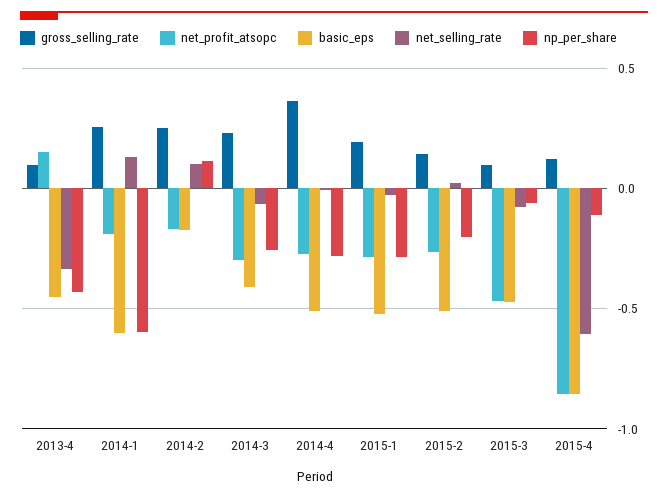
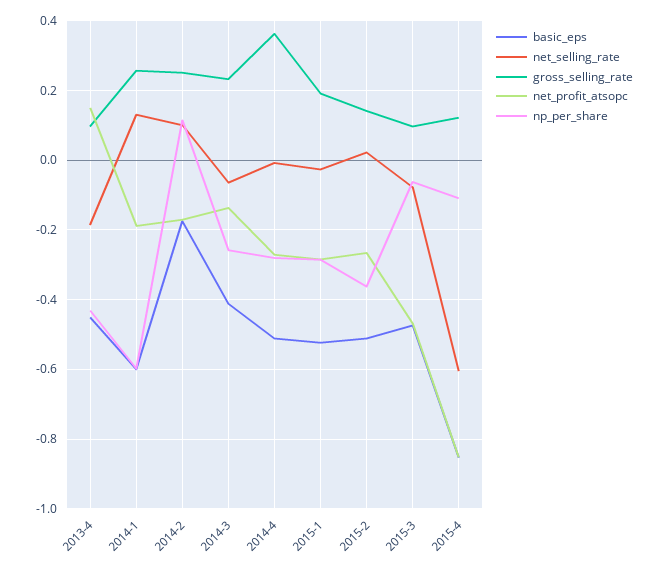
  {
    "gross_selling_rate": {
      "2013-4": 0.1,
      "2014-1": 0.26,
      "2014-2": 0.26,
      "2014-3": 0.24,
      "2014-4": 0.36,
      "2015-1": 0.2,
      "2015-2": 0.14,
      "2015-3": 0.1,
      "2015-4": 0.12
    },
    "net_profit_atsopc": {
      "2013-4": 0.14,
      "2014-1": -0.18,
      "2014-2": -0.18,
-     "2014-3": -0.3,
+     "2014-3": -0.14,
      "2014-4": -0.28,
      "2015-1": -0.28,
      "2015-2": -0.26,
      "2015-3": -0.46,
      "2015-4": -0.86
    },
    "basic_eps": {
      "2013-4": -0.46,
      "2014-1": -0.6,
      "2014-2": -0.18,
      "2014-3": -0.42,
      "2014-4": -0.52,
      "2015-1": -0.52,
      "2015-2": -0.52,
      "2015-3": -0.48,
      "2015-4": -0.86
    },
    "net_selling_rate": {
-     "2013-4": -0.35,
+     "2013-4": -0.18,
      "2014-1": 0.14,
      "2014-2": 0.1,
      "2014-3": -0.06,
      "2014-4": 0,
      "2015-1": -0.02,
      "2015-2": 0.02,
      "2015-3": -0.08,
      "2015-4": -0.6
    },
    "np_per_share": {
      "2013-4": -0.44,
      "2014-1": -0.6,
      "2014-2": 0.12,
      "2014-3": -0.26,
      "2014-4": -0.28,
      "2015-1": -0.28,
-     "2015-2": -0.2,
+     "2015-2": -0.36,
      "2015-3": -0.06,
      "2015-4": -0.1
    }
  }

